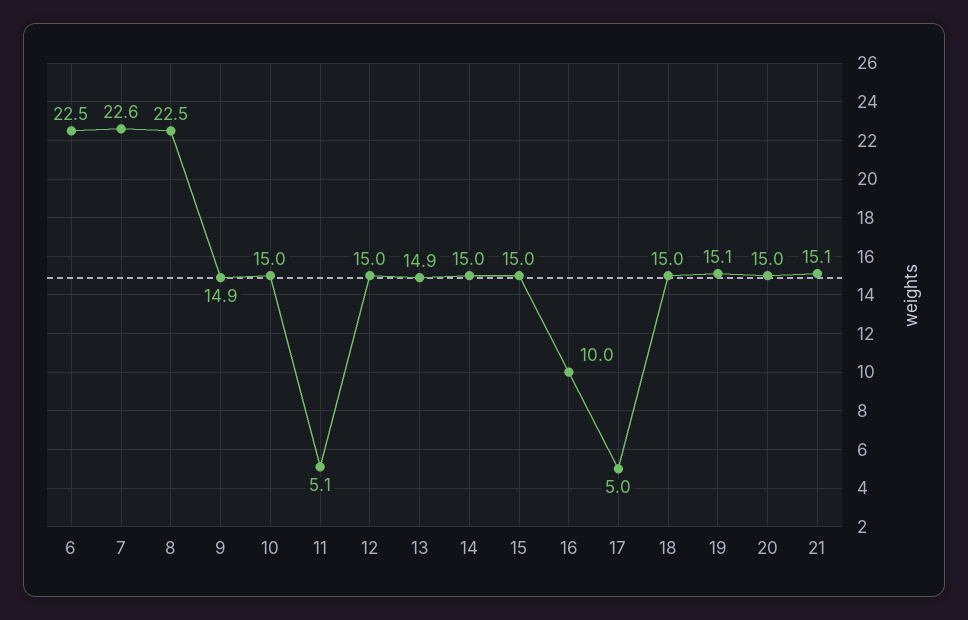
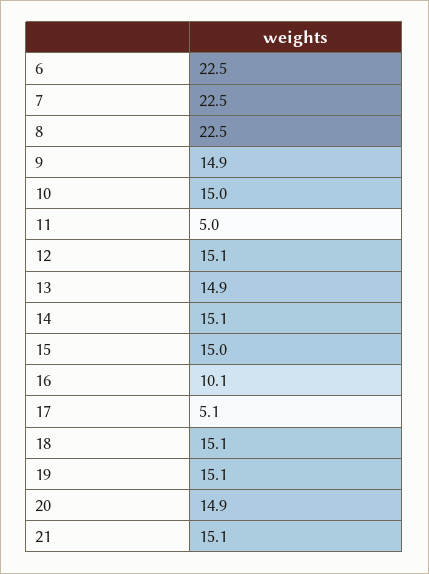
  {
    "6": 22.5,
-   "7": 22.6,
+   "7": 22.5,
    "8": 22.5,
    "9": 14.9,
    "10": 15,
-   "11": 5.1,
+   "11": 5,
-   "12": 15,
+   "12": 15.1,
    "13": 14.9,
-   "14": 15,
+   "14": 15.1,
    "15": 15,
-   "16": 10,
+   "16": 10.1,
-   "17": 5,
+   "17": 5.1,
-   "18": 15,
+   "18": 15.1,
    "19": 15.1,
-   "20": 15,
+   "20": 14.9,
    "21": 15.1
  }

